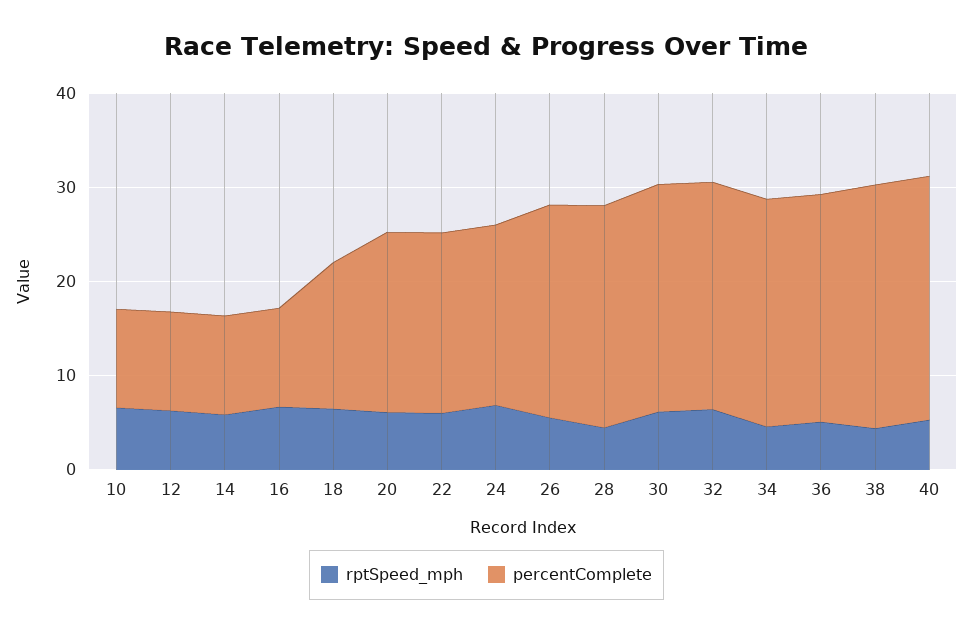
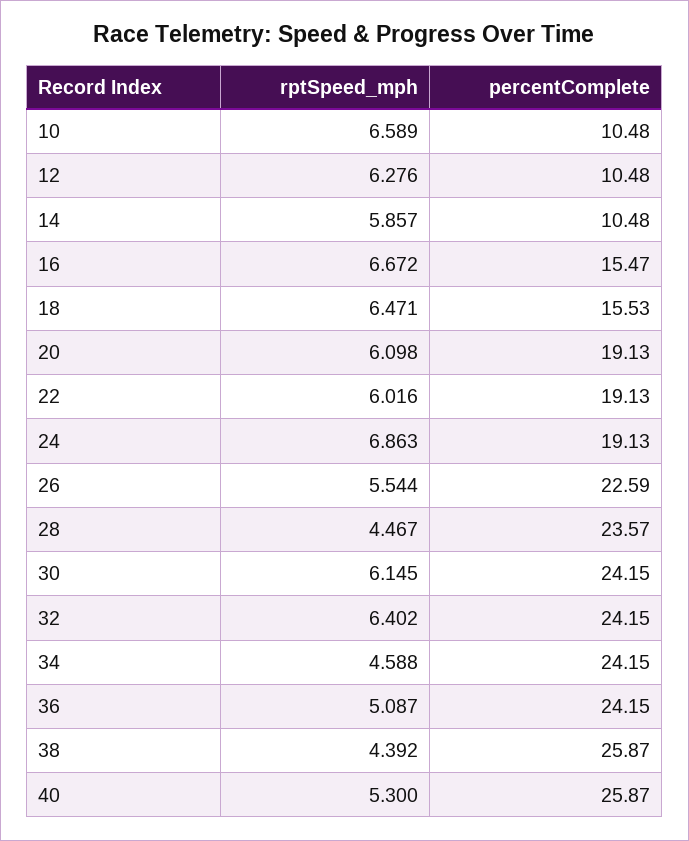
  {
    "rptSpeed_mph": {
      "10": 6.589,
      "12": 6.276,
      "14": 5.857,
      "16": 6.672,
      "18": 6.471,
      "20": 6.098,
      "22": 6.016,
      "24": 6.863,
      "26": 5.544,
      "28": 4.467,
      "30": 6.145,
      "32": 6.402,
      "34": 4.588,
      "36": 5.087,
      "38": 4.392,
      "40": 5.3
    },
    "percentComplete": {
      "10": 10.48,
      "12": 10.48,
      "14": 10.48,
-     "16": 10,
+     "16": 15.47,
      "18": 15.53,
      "20": 19.13,
      "22": 19.13,
      "24": 19.13,
      "26": 22.59,
      "28": 23.57,
      "30": 24.15,
      "32": 24.15,
      "34": 24.15,
      "36": 24.15,
      "38": 25.87,
      "40": 25.87
    }
  }

